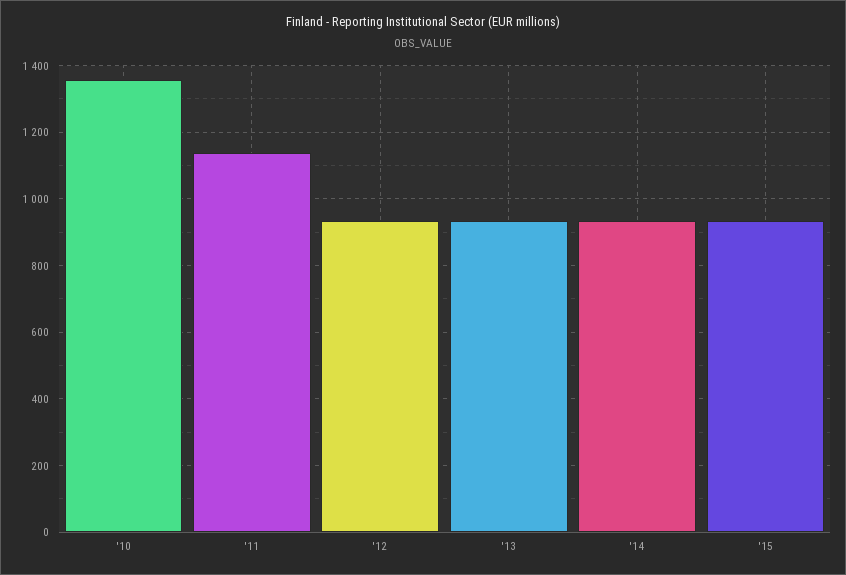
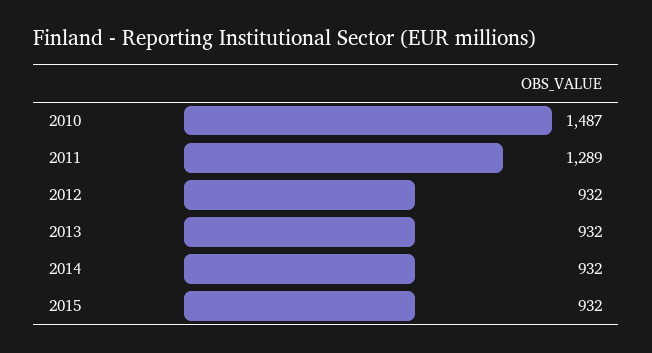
  {
-   "'10": 1360,
+   "'10": 1487,
-   "'11": 1140,
+   "'11": 1289,
    "'12": 932,
    "'13": 932,
    "'14": 932,
    "'15": 932
  }

